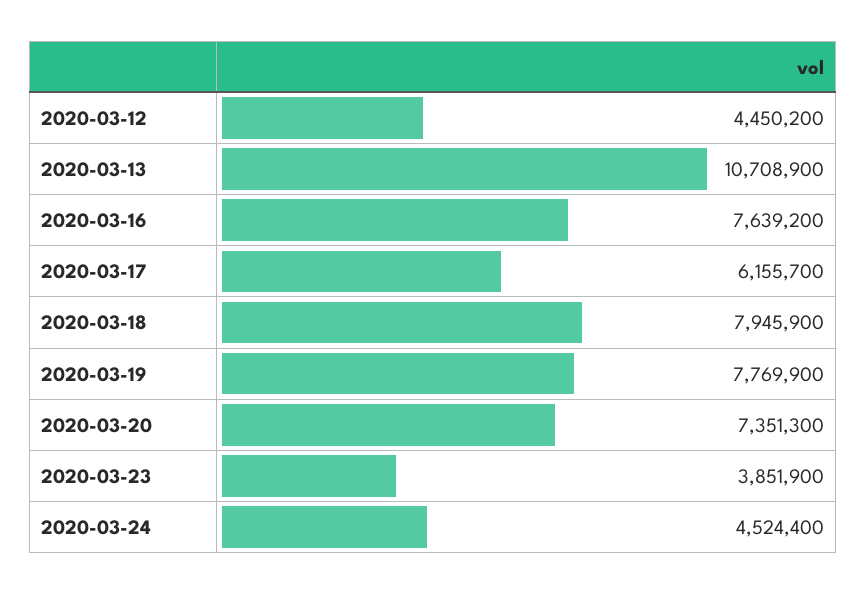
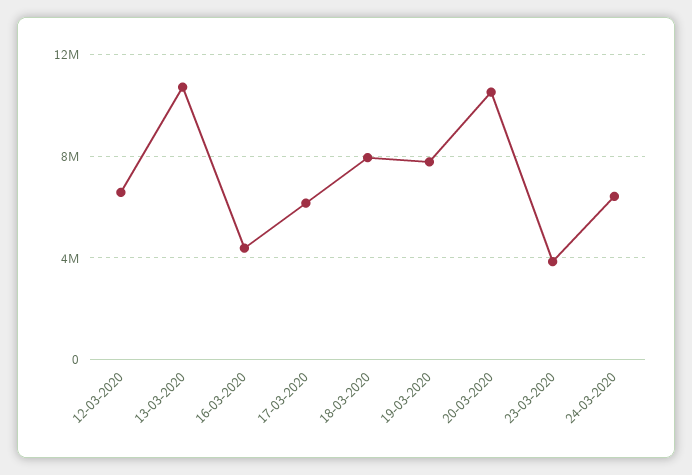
  {
-   "2020-03-12": 4450200,
+   "2020-03-12": 6500000,
    "2020-03-13": 10708900,
-   "2020-03-16": 7639200,
+   "2020-03-16": 4500000,
    "2020-03-17": 6155700,
    "2020-03-18": 7945900,
    "2020-03-19": 7769900,
-   "2020-03-20": 7351300,
+   "2020-03-20": 10500000,
    "2020-03-23": 3851900,
-   "2020-03-24": 4524400
+   "2020-03-24": 6500000
  }

